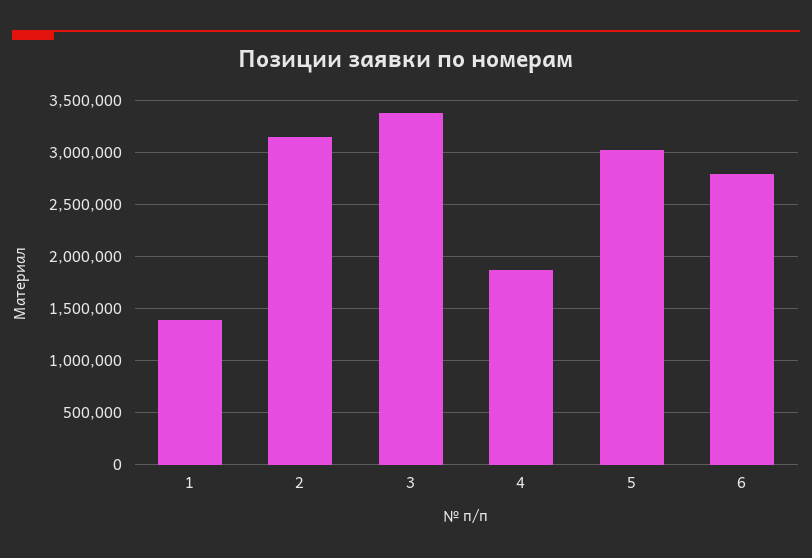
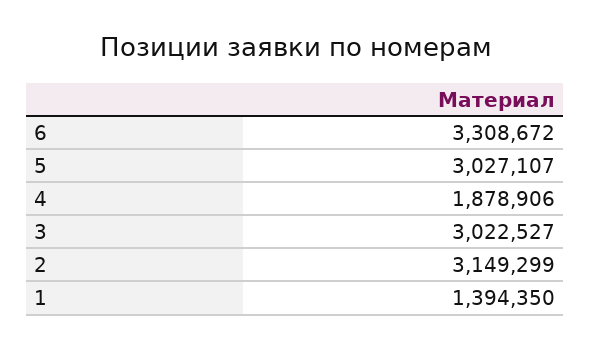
  {
    "1": 1394350,
    "2": 3149299,
-   "3": 3400000,
+   "3": 3022527,
    "4": 1878906,
    "5": 3027107,
-   "6": 2800000
+   "6": 3308672
  }

